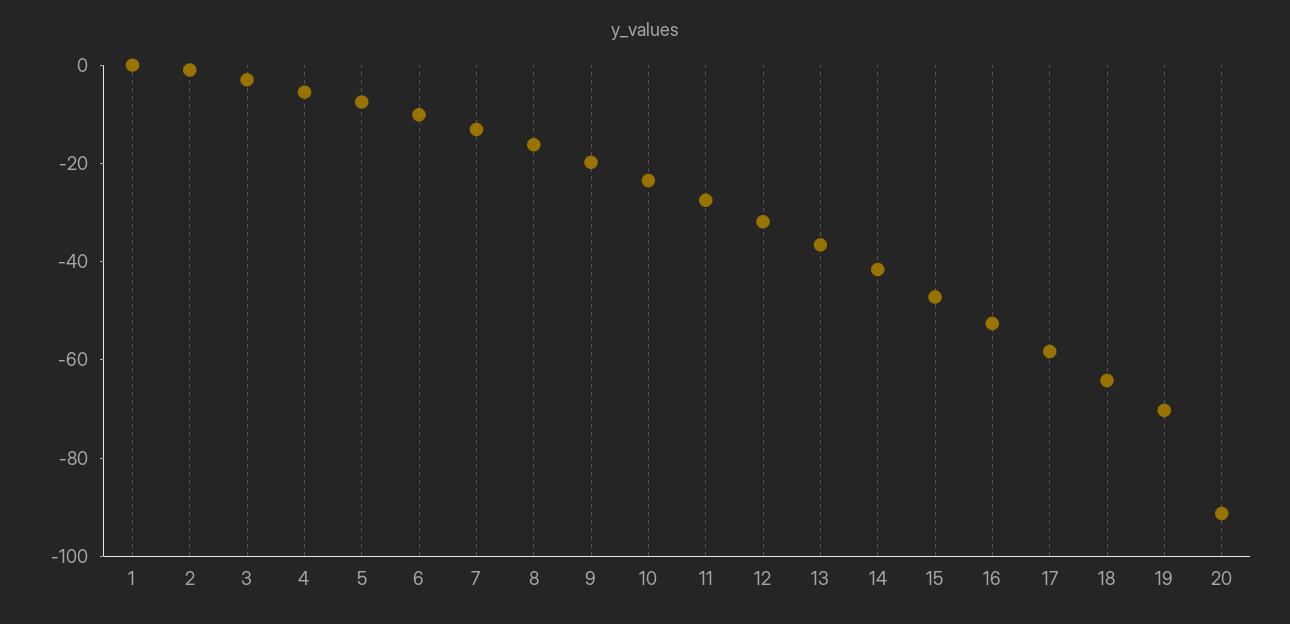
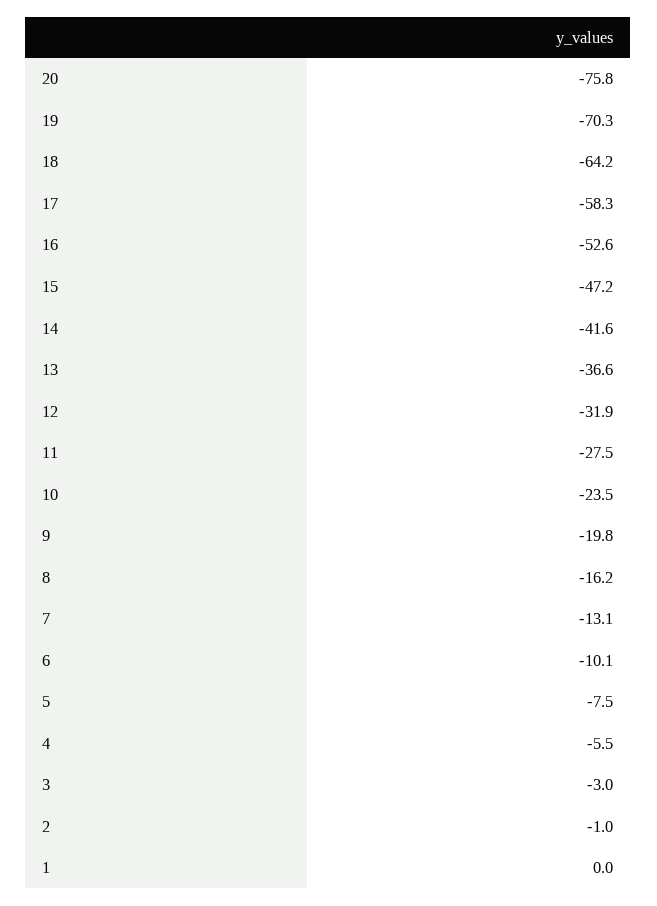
  {
    "1": 0,
    "2": -1,
    "3": -3,
    "4": -5.5,
    "5": -7.5,
    "6": -10.1,
    "7": -13.1,
    "8": -16.2,
    "9": -19.8,
    "10": -23.5,
    "11": -27.5,
    "12": -31.9,
    "13": -36.6,
    "14": -41.6,
    "15": -47.2,
    "16": -52.6,
    "17": -58.3,
    "18": -64.2,
    "19": -70.3,
-   "20": -90
+   "20": -75.8
  }

